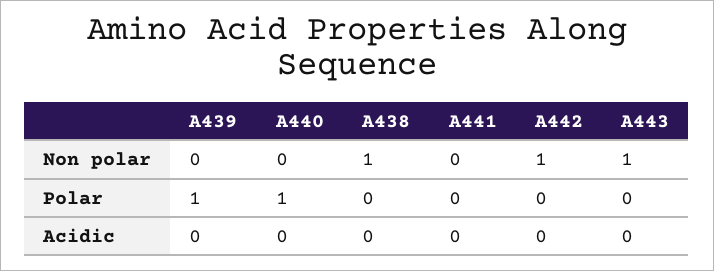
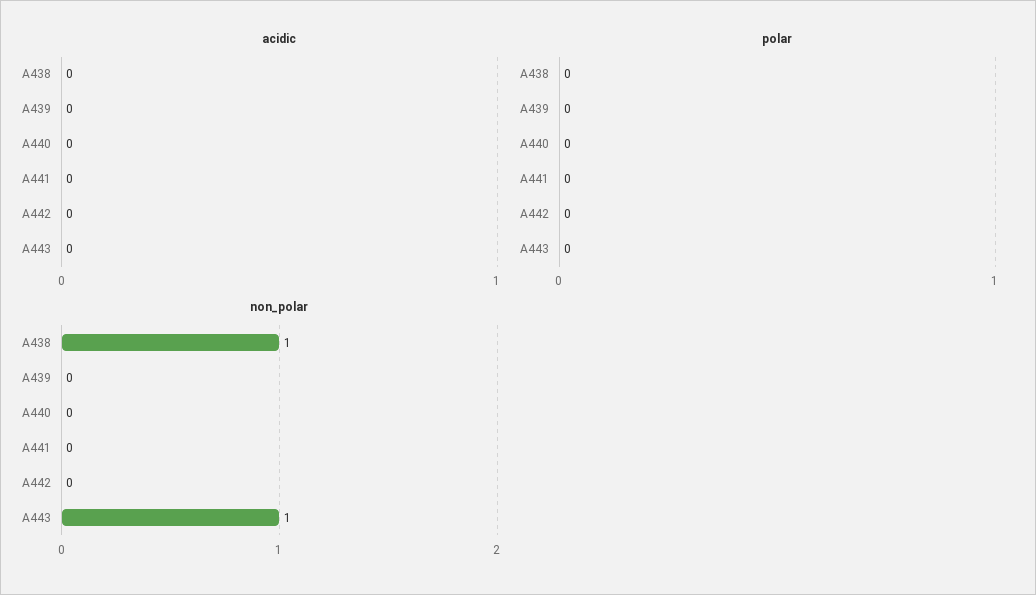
  {
    "Non polar": {
      "A439": 0,
      "A440": 0,
      "A438": 1,
      "A441": 0,
-     "A442": 1,
+     "A442": 0,
      "A443": 1
    },
    "Polar": {
-     "A439": 1,
+     "A439": 0,
-     "A440": 1,
+     "A440": 0,
      "A438": 0,
      "A441": 0,
      "A442": 0,
      "A443": 0
    },
    "Acidic": {
      "A439": 0,
      "A440": 0,
      "A438": 0,
      "A441": 0,
      "A442": 0,
      "A443": 0
    }
  }

